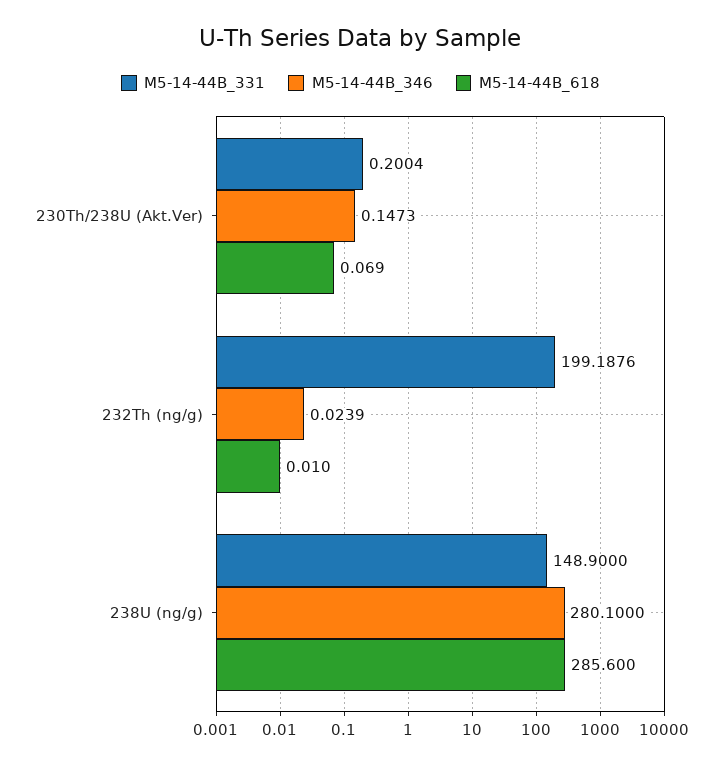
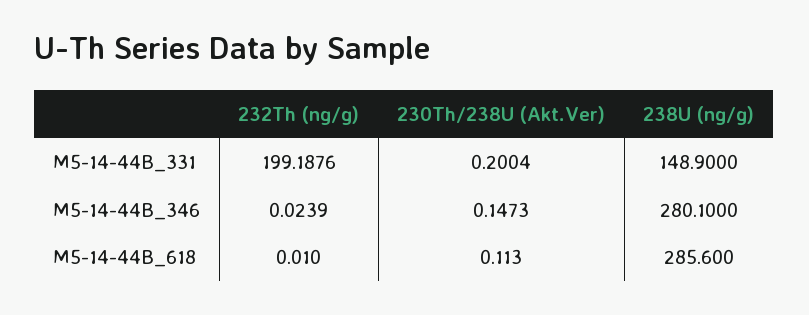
  {
    "M5-14-44B_331": {
      "230Th/238U (Akt.Ver)": 0.2004,
      "232Th (ng/g)": 199.1876,
      "238U (ng/g)": 148.9
    },
    "M5-14-44B_346": {
      "230Th/238U (Akt.Ver)": 0.1473,
      "232Th (ng/g)": 0.0239,
      "238U (ng/g)": 280.1
    },
    "M5-14-44B_618": {
-     "230Th/238U (Akt.Ver)": 0.069,
+     "230Th/238U (Akt.Ver)": 0.113,
      "232Th (ng/g)": 0.01,
      "238U (ng/g)": 285.6
    }
  }

